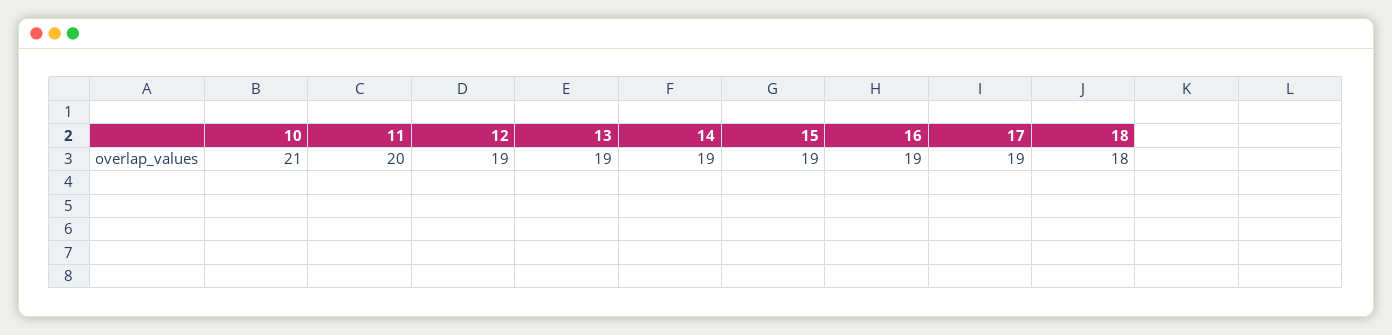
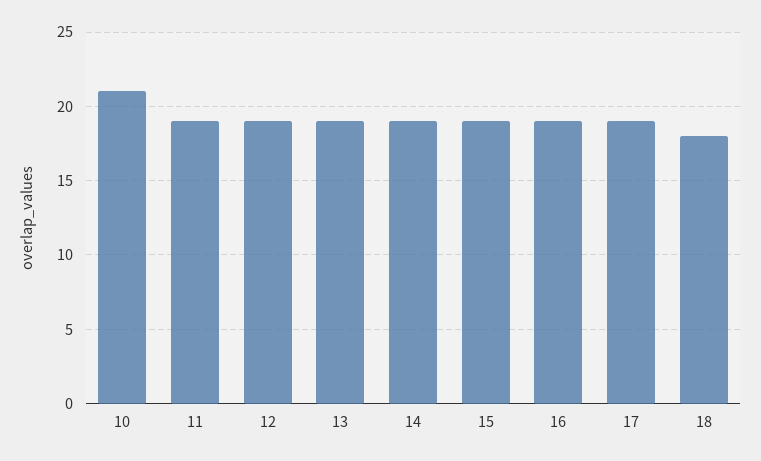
  {
    "10": 21,
-   "11": 20,
+   "11": 19,
    "12": 19,
    "13": 19,
    "14": 19,
    "15": 19,
    "16": 19,
    "17": 19,
    "18": 18
  }

